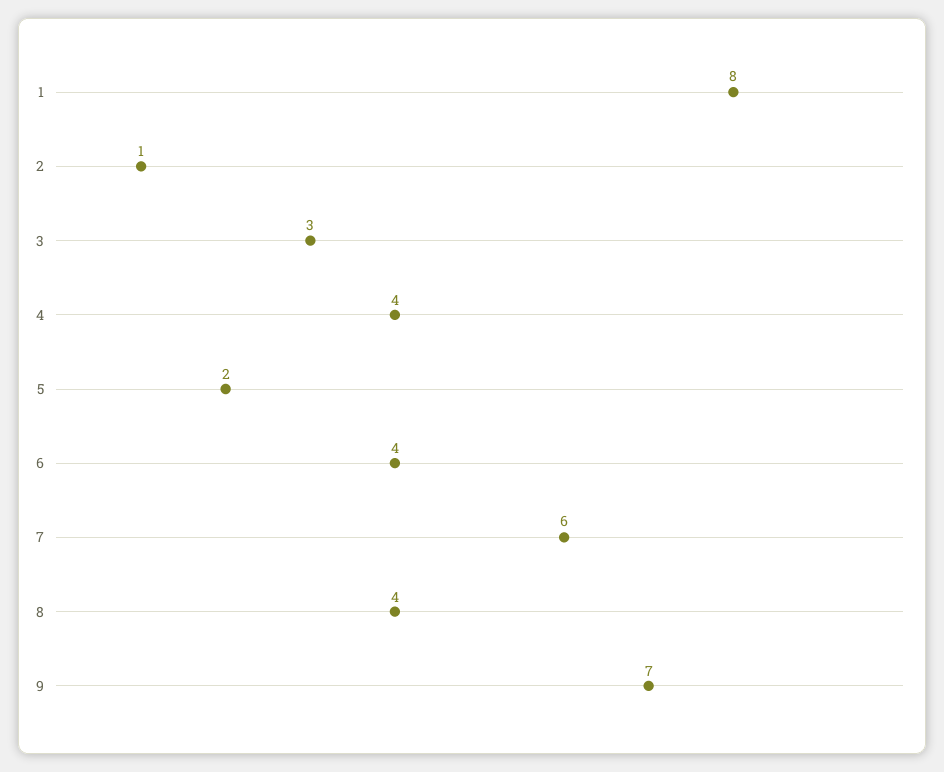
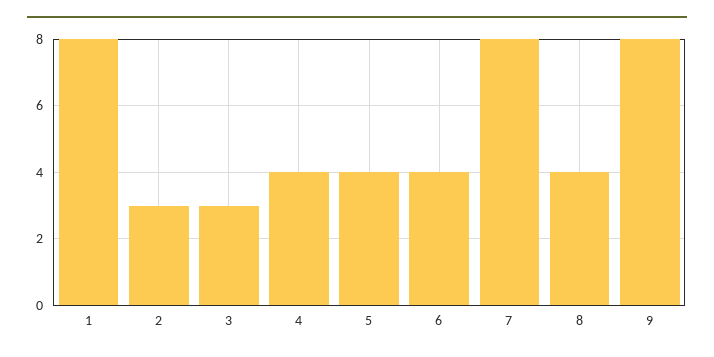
  {
    "1": 8,
-   "2": 1,
+   "2": 3,
    "3": 3,
    "4": 4,
-   "5": 2,
+   "5": 4,
    "6": 4,
-   "7": 6,
+   "7": 8,
    "8": 4,
-   "9": 7
+   "9": 8
  }

